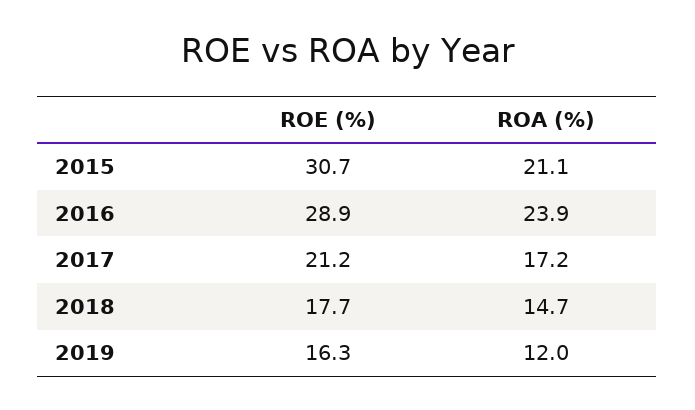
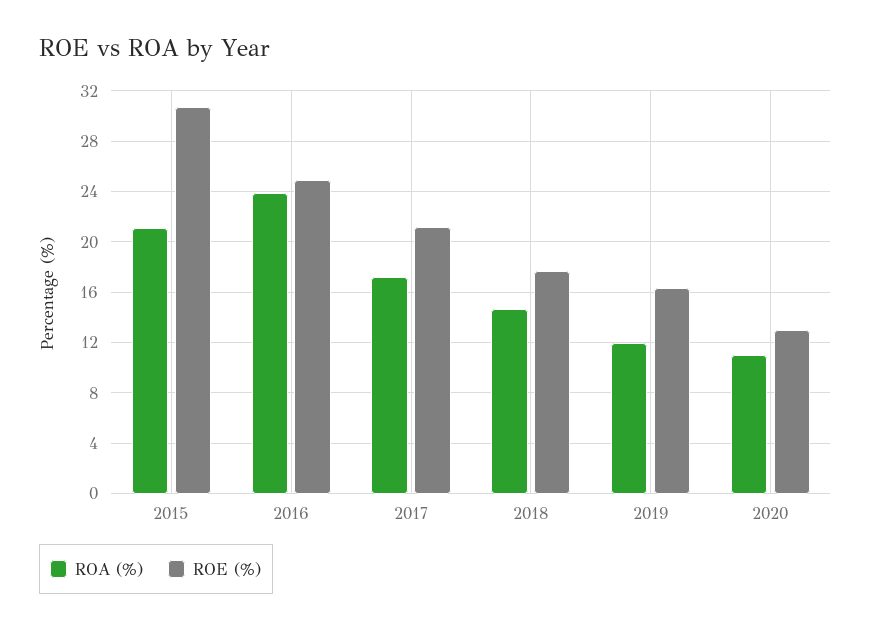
  {
    "ROE (%)": {
      "2015": 30.7,
-     "2016": 28.9,
+     "2016": 25,
      "2017": 21.2,
      "2018": 17.7,
-     "2019": 16.3
+     "2019": 16.3,
+     "2020": 13
    },
    "ROA (%)": {
      "2015": 21.1,
      "2016": 23.9,
      "2017": 17.2,
      "2018": 14.7,
-     "2019": 12
+     "2019": 12,
+     "2020": 11
    }
  }

